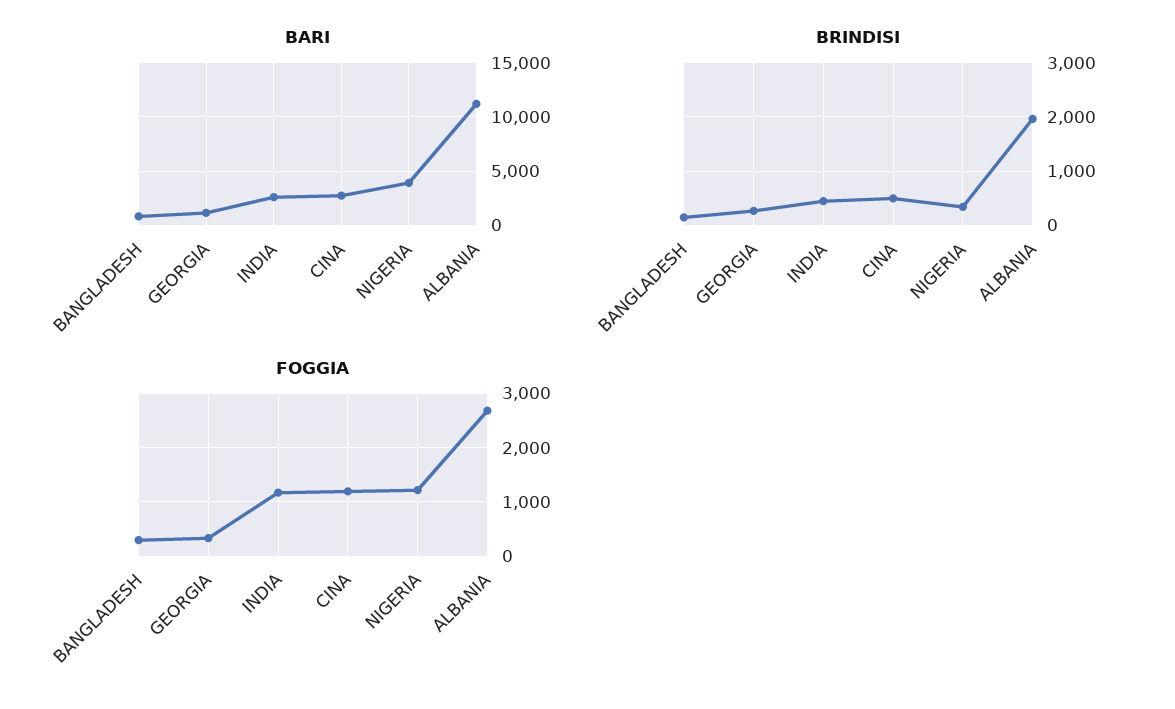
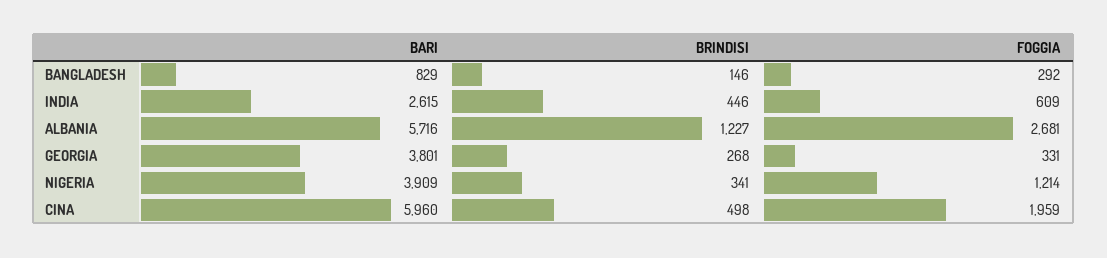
  {
    "BARI": {
      "BANGLADESH": 829,
-     "GEORGIA": 1000,
+     "GEORGIA": 3801,
      "INDIA": 2615,
-     "CINA": 3000,
+     "CINA": 5960,
      "NIGERIA": 3909,
-     "ALBANIA": 11000
+     "ALBANIA": 5716
    },
    "BRINDISI": {
      "BANGLADESH": 146,
      "GEORGIA": 268,
      "INDIA": 446,
      "CINA": 498,
      "NIGERIA": 341,
-     "ALBANIA": 2000
+     "ALBANIA": 1227
    },
    "FOGGIA": {
      "BANGLADESH": 292,
      "GEORGIA": 331,
-     "INDIA": 1200,
+     "INDIA": 609,
-     "CINA": 1200,
+     "CINA": 1959,
      "NIGERIA": 1214,
      "ALBANIA": 2681
    }
  }

